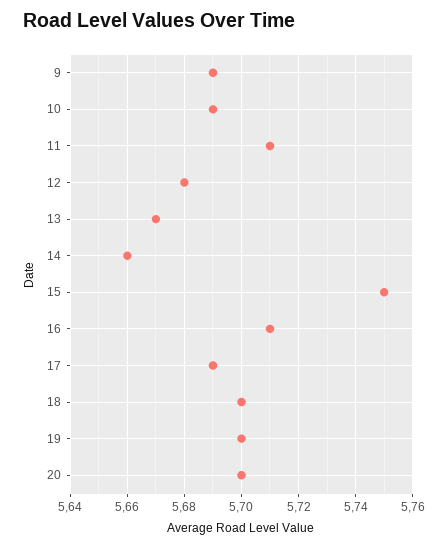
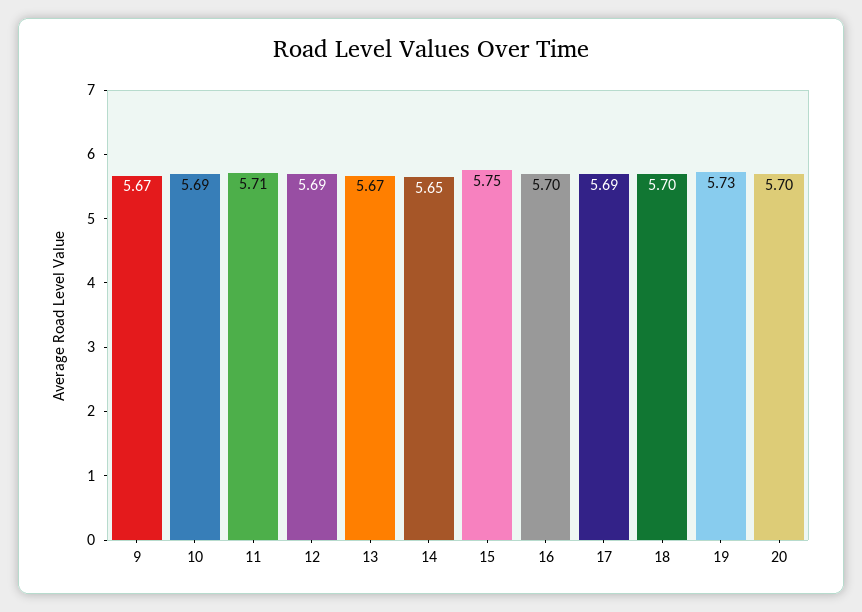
  {
-   "9": 5.69,
+   "9": 5.67,
    "10": 5.69,
    "11": 5.71,
-   "12": 5.68,
+   "12": 5.69,
    "13": 5.67,
-   "14": 5.66,
+   "14": 5.65,
    "15": 5.75,
-   "16": 5.71,
+   "16": 5.7,
    "17": 5.69,
    "18": 5.7,
-   "19": 5.7,
+   "19": 5.73,
    "20": 5.7
  }

